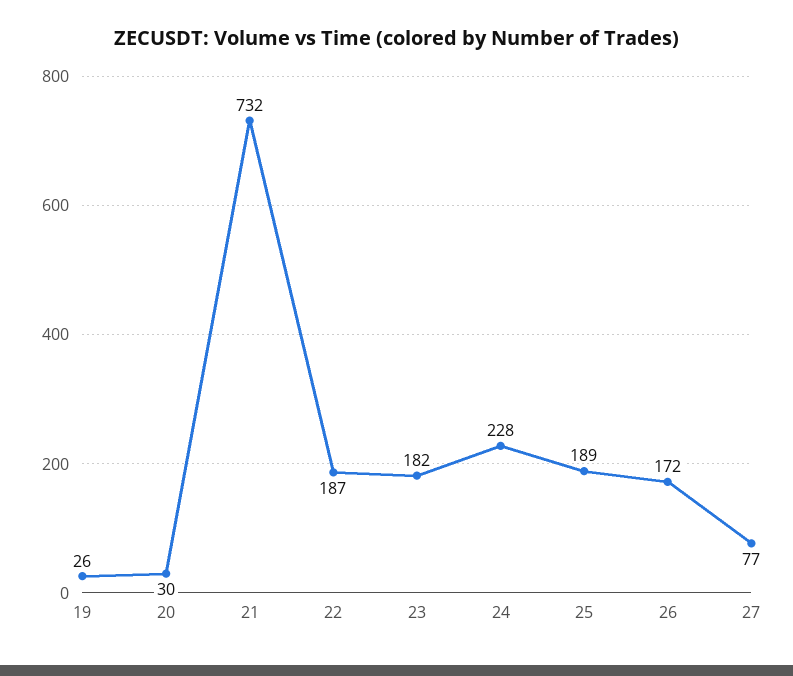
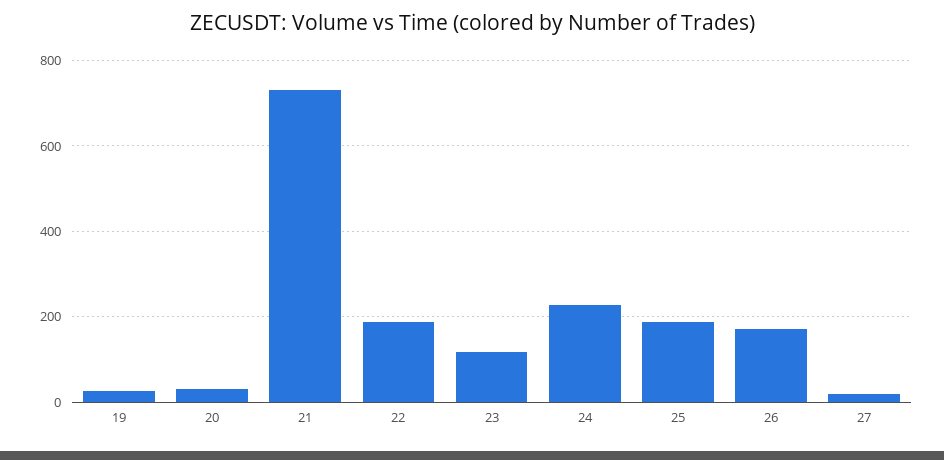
  {
    "19": 26,
    "20": 30,
    "21": 732,
    "22": 187,
-   "23": 182,
+   "23": 120,
    "24": 228,
    "25": 189,
    "26": 172,
-   "27": 77
+   "27": 20
  }

